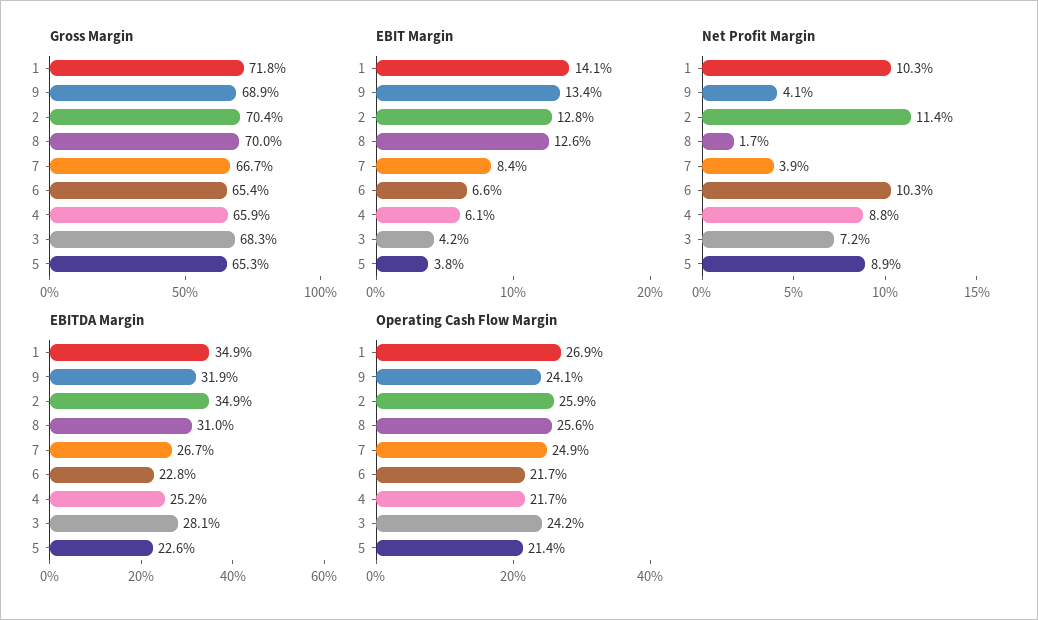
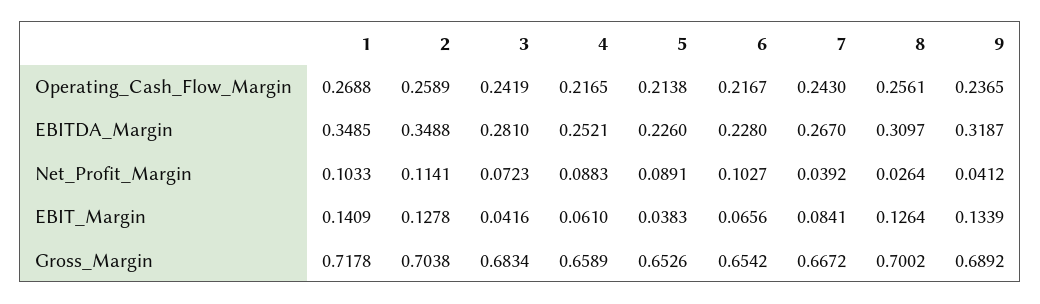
  {
    "Gross Margin": {
      "1": 0.7178,
      "9": 0.6892,
      "2": 0.7038,
      "8": 0.7002,
      "7": 0.6672,
      "6": 0.6542,
      "4": 0.6589,
      "3": 0.6834,
      "5": 0.6526
    },
    "EBIT Margin": {
      "1": 0.1409,
      "9": 0.1339,
      "2": 0.1278,
      "8": 0.1264,
      "7": 0.0841,
      "6": 0.0656,
      "4": 0.061,
      "3": 0.0416,
      "5": 0.0383
    },
    "Net Profit Margin": {
      "1": 0.1033,
      "9": 0.0412,
      "2": 0.1141,
-     "8": 0.017,
+     "8": 0.0264,
      "7": 0.0392,
      "6": 0.1027,
      "4": 0.0883,
      "3": 0.0723,
      "5": 0.0891
    },
    "EBITDA Margin": {
      "1": 0.3485,
      "9": 0.3187,
      "2": 0.3488,
      "8": 0.3097,
      "7": 0.267,
      "6": 0.228,
      "4": 0.2521,
      "3": 0.281,
      "5": 0.226
    },
    "Operating Cash Flow Margin": {
      "1": 0.2688,
-     "9": 0.241,
+     "9": 0.2365,
      "2": 0.2589,
      "8": 0.2561,
-     "7": 0.249,
+     "7": 0.243,
      "6": 0.2167,
      "4": 0.2165,
      "3": 0.2419,
      "5": 0.2138
    }
  }

